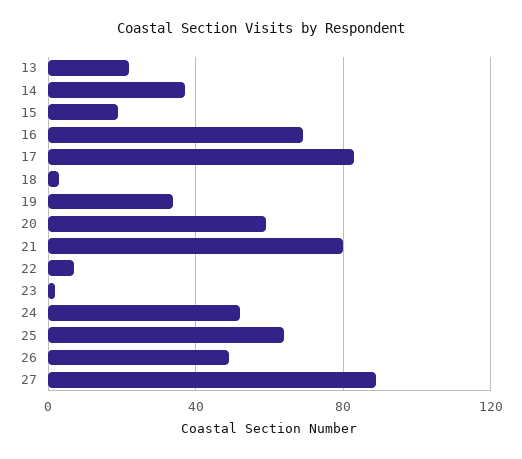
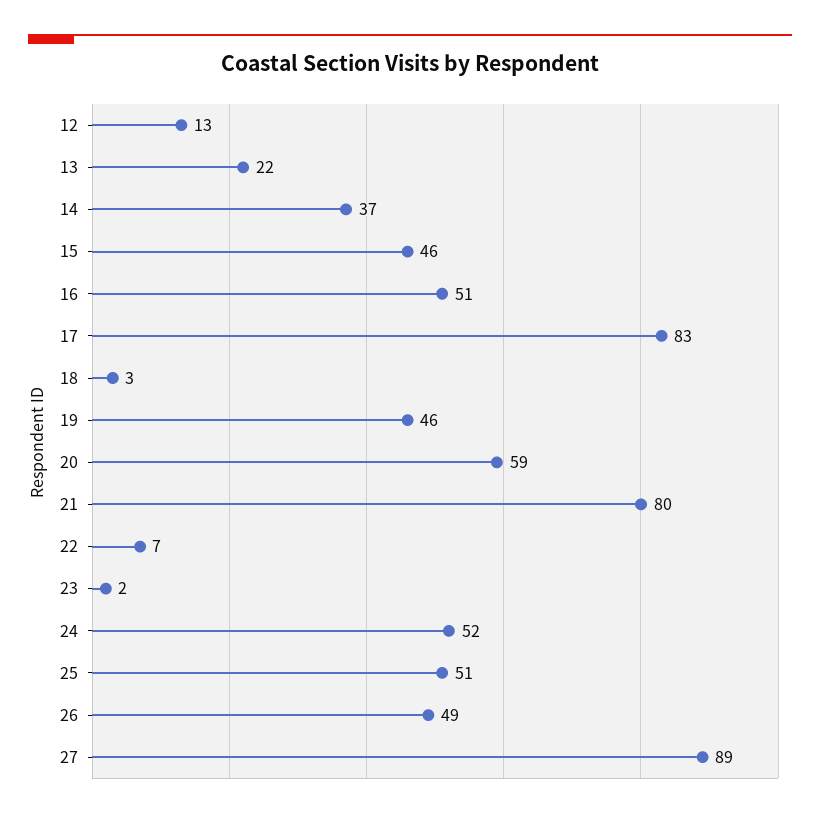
  {
    "13": 22,
    "14": 37,
-   "15": 20,
+   "15": 46,
-   "16": 70,
+   "16": 51,
    "17": 83,
    "18": 3,
-   "19": 35,
+   "19": 46,
    "20": 59,
    "21": 80,
    "22": 7,
    "23": 2,
    "24": 52,
-   "25": 65,
+   "25": 51,
    "26": 49,
-   "27": 89
+   "27": 89,
+   "12": 13
  }

